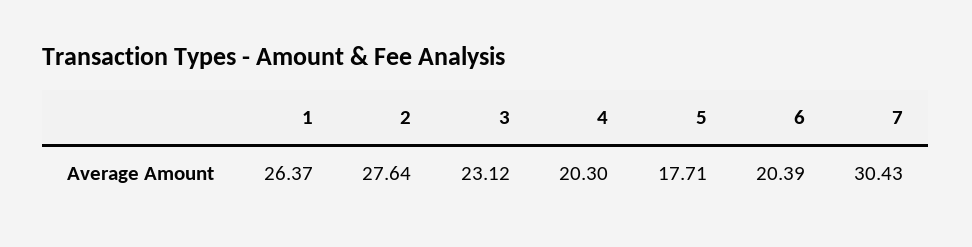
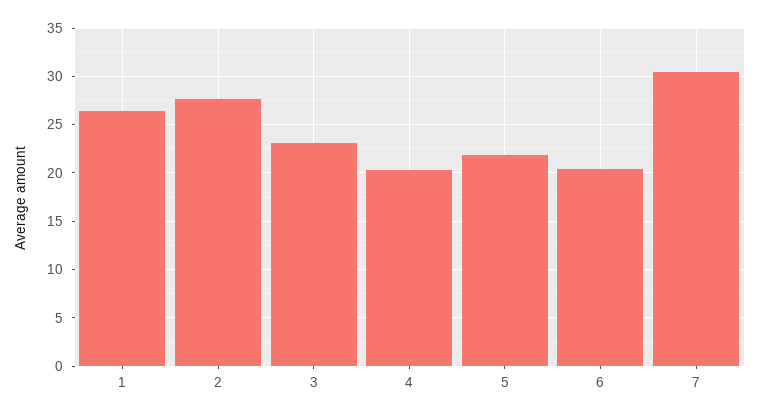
  {
    "1": 26.37,
    "2": 27.64,
    "3": 23.12,
    "4": 20.3,
-   "5": 17.71,
+   "5": 22,
    "6": 20.39,
    "7": 30.43
  }

